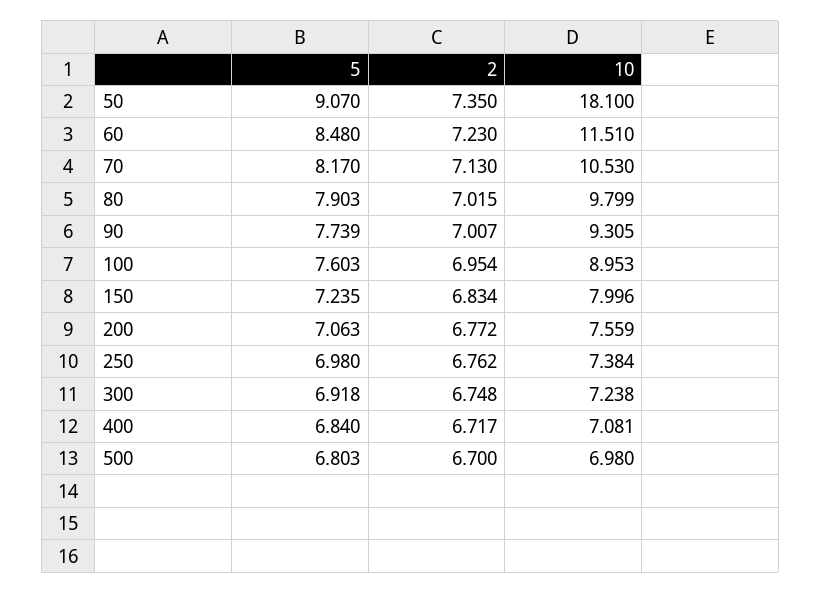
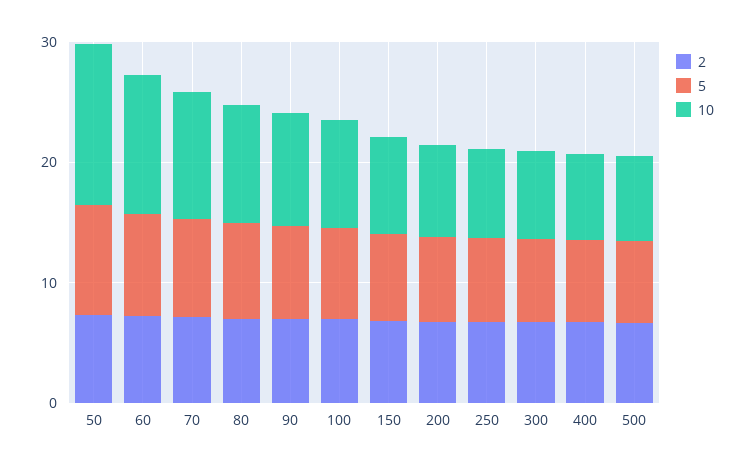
  {
    "5": {
      "50": 9.07,
      "60": 8.48,
      "70": 8.17,
      "80": 7.903,
      "90": 7.739,
      "100": 7.603,
      "150": 7.235,
      "200": 7.063,
      "250": 6.98,
      "300": 6.918,
      "400": 6.84,
      "500": 6.803
    },
    "2": {
      "50": 7.35,
      "60": 7.23,
      "70": 7.13,
      "80": 7.015,
      "90": 7.007,
      "100": 6.954,
      "150": 6.834,
      "200": 6.772,
      "250": 6.762,
      "300": 6.748,
      "400": 6.717,
      "500": 6.7
    },
    "10": {
-     "50": 18.1,
+     "50": 14,
      "60": 11.51,
      "70": 10.53,
      "80": 9.799,
      "90": 9.305,
      "100": 8.953,
      "150": 7.996,
      "200": 7.559,
      "250": 7.384,
      "300": 7.238,
      "400": 7.081,
      "500": 6.98
    }
  }

